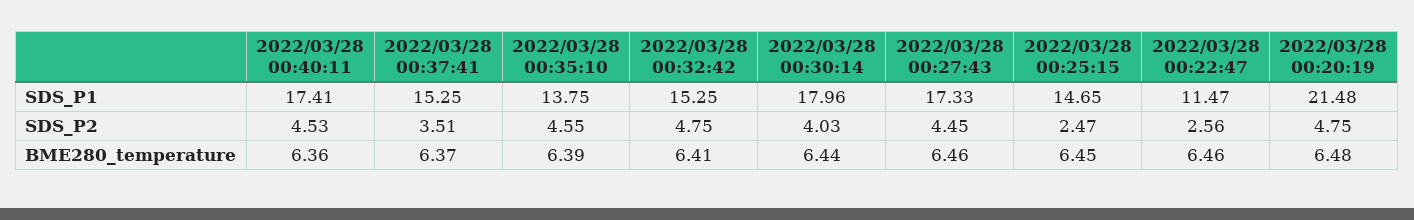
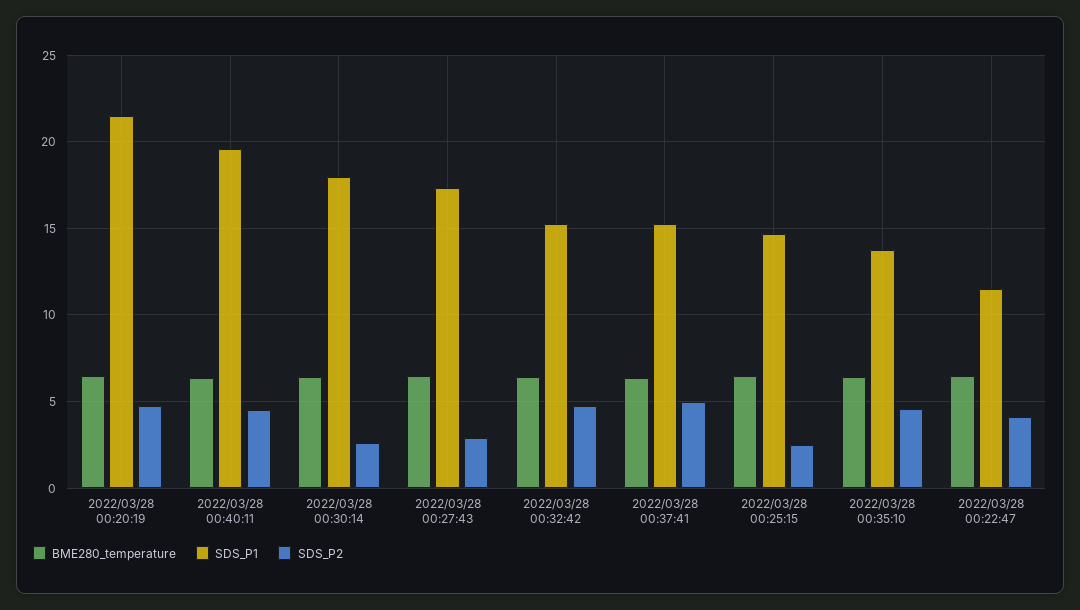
  {
    "SDS_P1": {
-     "2022/03/28 00:40:11": 17.41,
+     "2022/03/28 00:40:11": 19.5,
      "2022/03/28 00:37:41": 15.25,
      "2022/03/28 00:35:10": 13.75,
      "2022/03/28 00:32:42": 15.25,
      "2022/03/28 00:30:14": 17.96,
      "2022/03/28 00:27:43": 17.33,
      "2022/03/28 00:25:15": 14.65,
      "2022/03/28 00:22:47": 11.47,
      "2022/03/28 00:20:19": 21.48
    },
    "SDS_P2": {
      "2022/03/28 00:40:11": 4.53,
-     "2022/03/28 00:37:41": 3.51,
+     "2022/03/28 00:37:41": 5,
      "2022/03/28 00:35:10": 4.55,
      "2022/03/28 00:32:42": 4.75,
-     "2022/03/28 00:30:14": 4.03,
+     "2022/03/28 00:30:14": 2.5,
-     "2022/03/28 00:27:43": 4.45,
+     "2022/03/28 00:27:43": 3,
      "2022/03/28 00:25:15": 2.47,
-     "2022/03/28 00:22:47": 2.56,
+     "2022/03/28 00:22:47": 4,
      "2022/03/28 00:20:19": 4.75
    },
    "BME280_temperature": {
      "2022/03/28 00:40:11": 6.36,
      "2022/03/28 00:37:41": 6.37,
      "2022/03/28 00:35:10": 6.39,
      "2022/03/28 00:32:42": 6.41,
      "2022/03/28 00:30:14": 6.44,
      "2022/03/28 00:27:43": 6.46,
      "2022/03/28 00:25:15": 6.45,
      "2022/03/28 00:22:47": 6.46,
      "2022/03/28 00:20:19": 6.48
    }
  }

